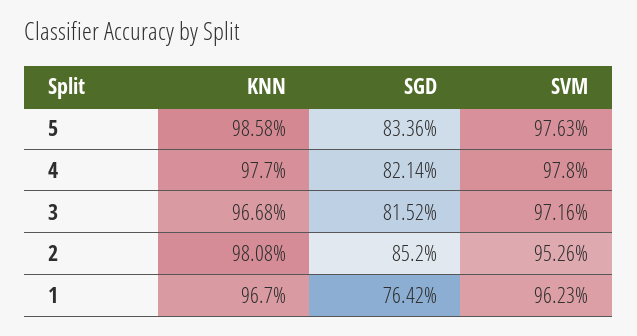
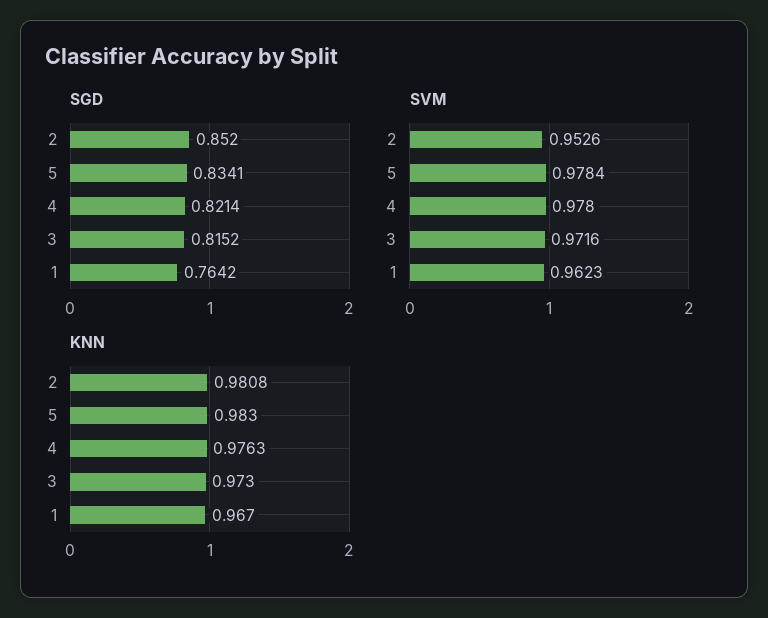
  {
    "KNN": {
-     "5": 0.9858,
+     "5": 0.983,
-     "4": 0.977,
+     "4": 0.9763,
-     "3": 0.9668,
+     "3": 0.973,
      "2": 0.9808,
      "1": 0.967
    },
    "SGD": {
-     "5": 0.8336,
+     "5": 0.8341,
      "4": 0.8214,
      "3": 0.8152,
      "2": 0.852,
      "1": 0.7642
    },
    "SVM": {
-     "5": 0.9763,
+     "5": 0.9784,
      "4": 0.978,
      "3": 0.9716,
      "2": 0.9526,
      "1": 0.9623
    }
  }

